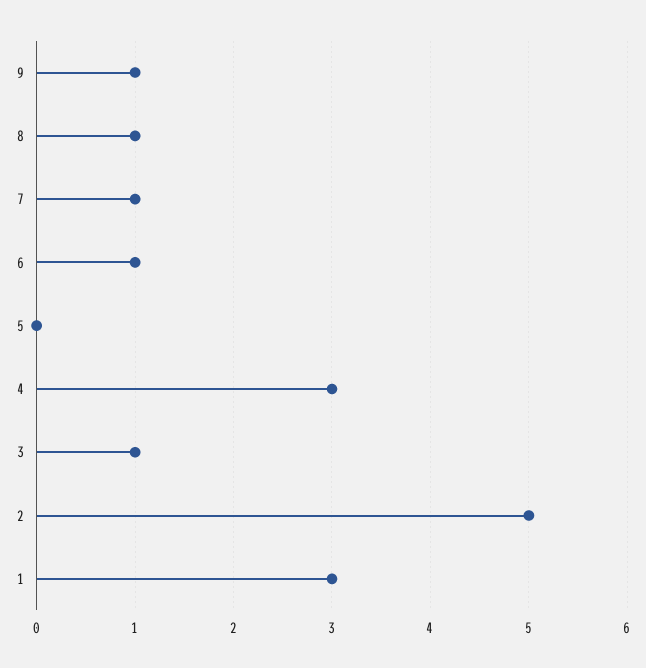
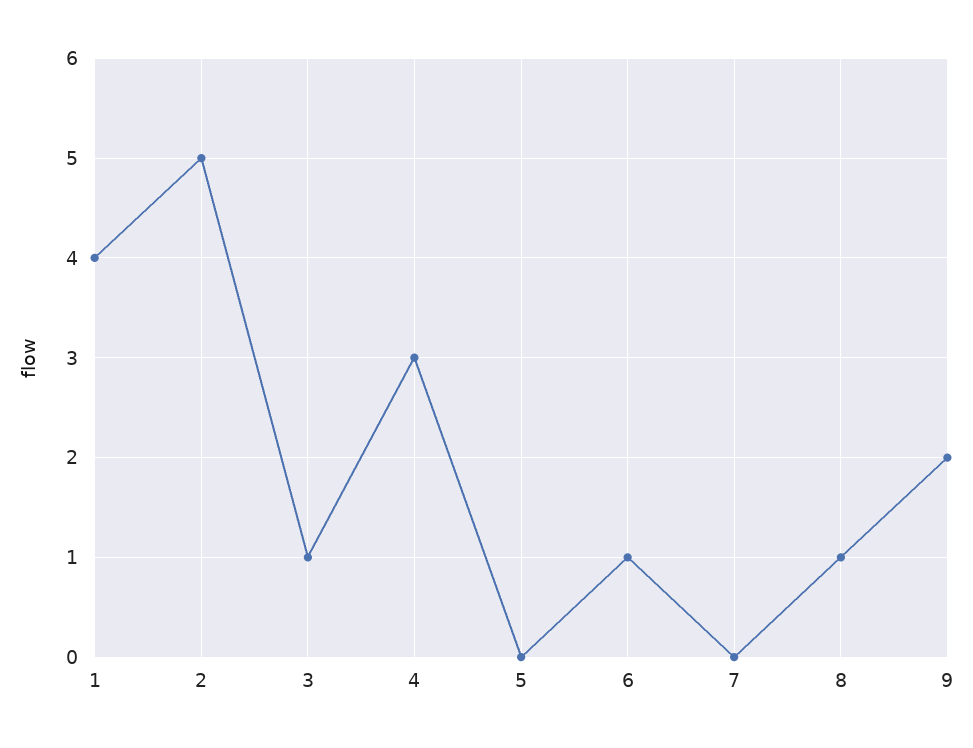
  {
-   "9": 1,
+   "9": 2,
    "8": 1,
-   "7": 1,
+   "7": 0,
    "6": 1,
    "5": 0,
    "4": 3,
    "3": 1,
    "2": 5,
-   "1": 3
+   "1": 4
  }

